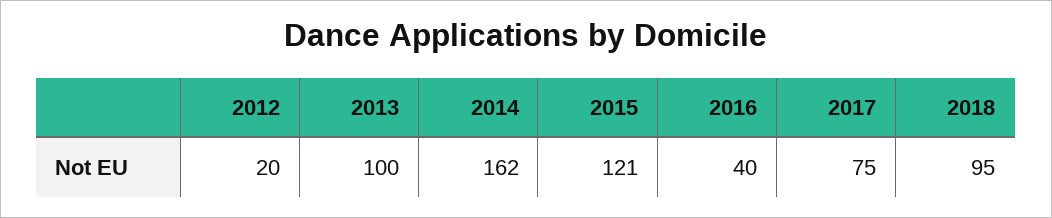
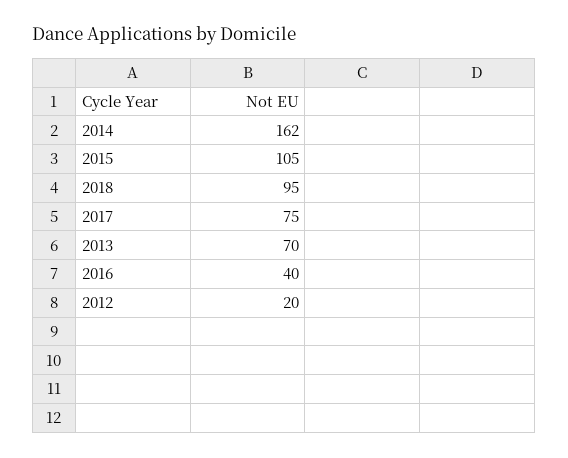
  {
    "2012": 20,
-   "2013": 100,
+   "2013": 70,
    "2014": 162,
-   "2015": 121,
+   "2015": 105,
    "2016": 40,
    "2017": 75,
    "2018": 95
  }

